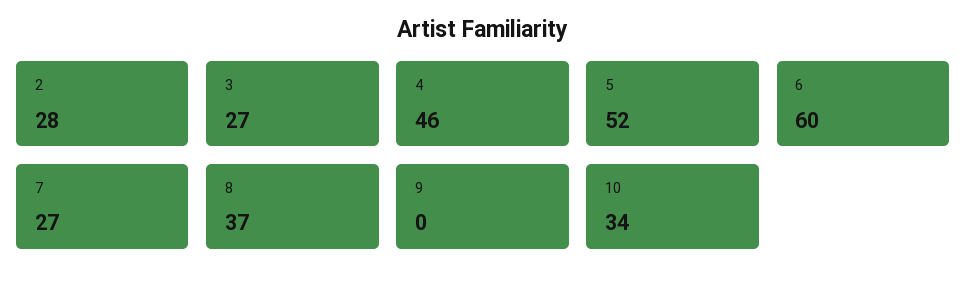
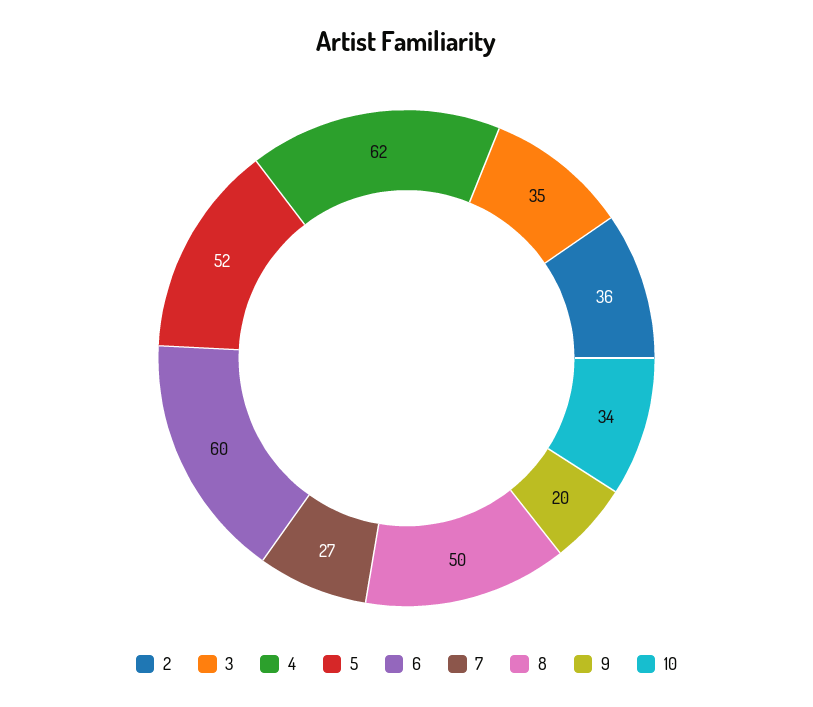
  {
-   "2": 28,
+   "2": 36,
-   "3": 27,
+   "3": 35,
-   "4": 46,
+   "4": 62,
    "5": 52,
    "6": 60,
    "7": 27,
-   "8": 37,
+   "8": 50,
-   "9": 0,
+   "9": 20,
    "10": 34
  }

